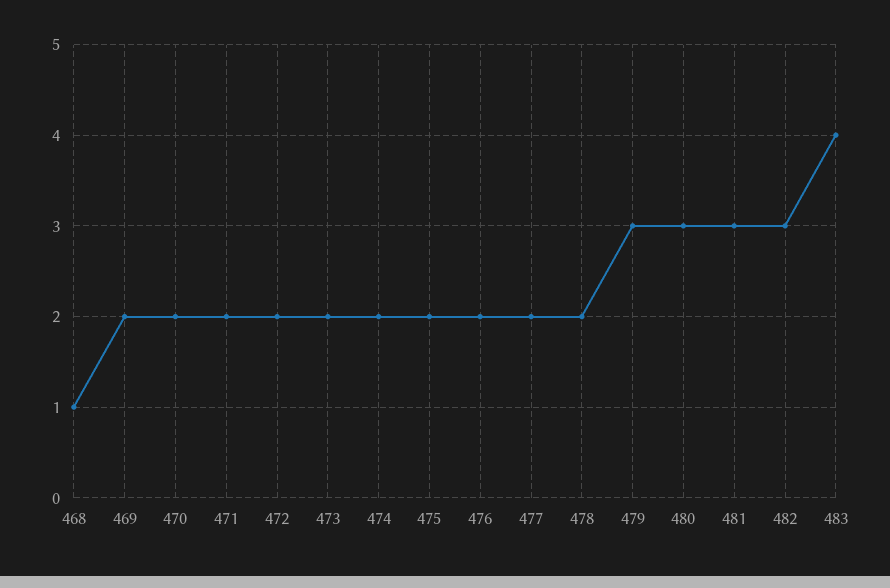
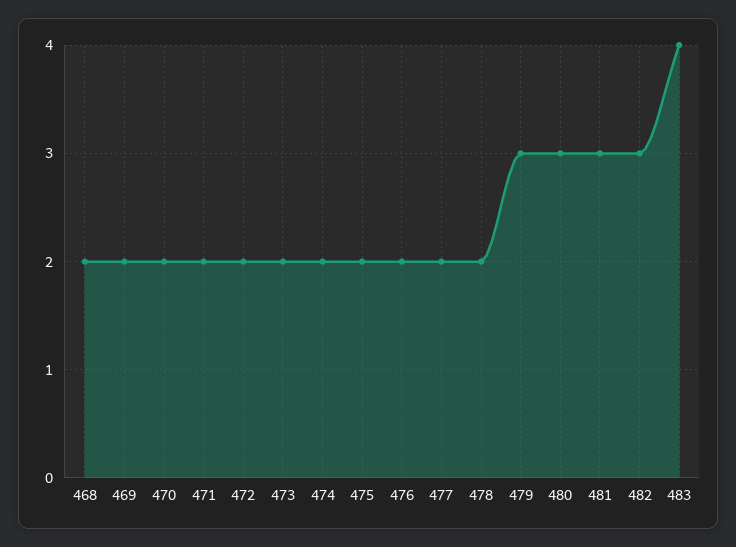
  {
-   "468": 1,
+   "468": 2,
    "469": 2,
    "470": 2,
    "471": 2,
    "472": 2,
    "473": 2,
    "474": 2,
    "475": 2,
    "476": 2,
    "477": 2,
    "478": 2,
    "479": 3,
    "480": 3,
    "481": 3,
    "482": 3,
    "483": 4
  }

